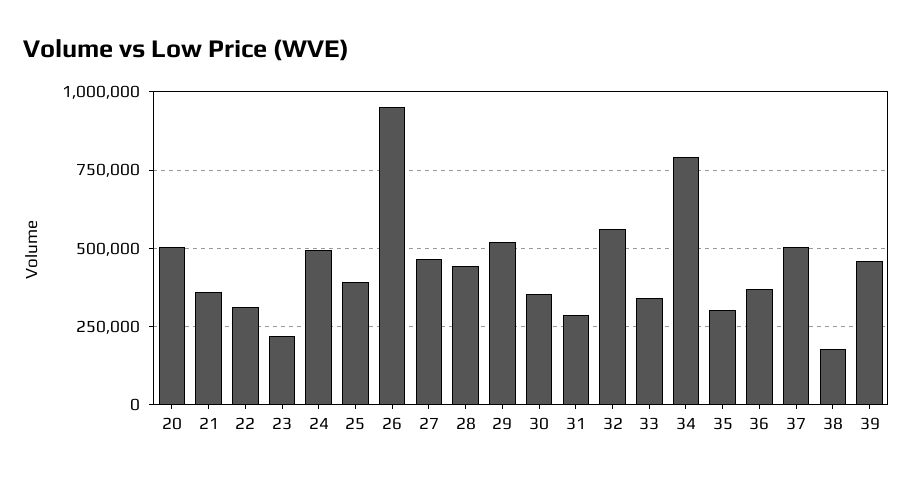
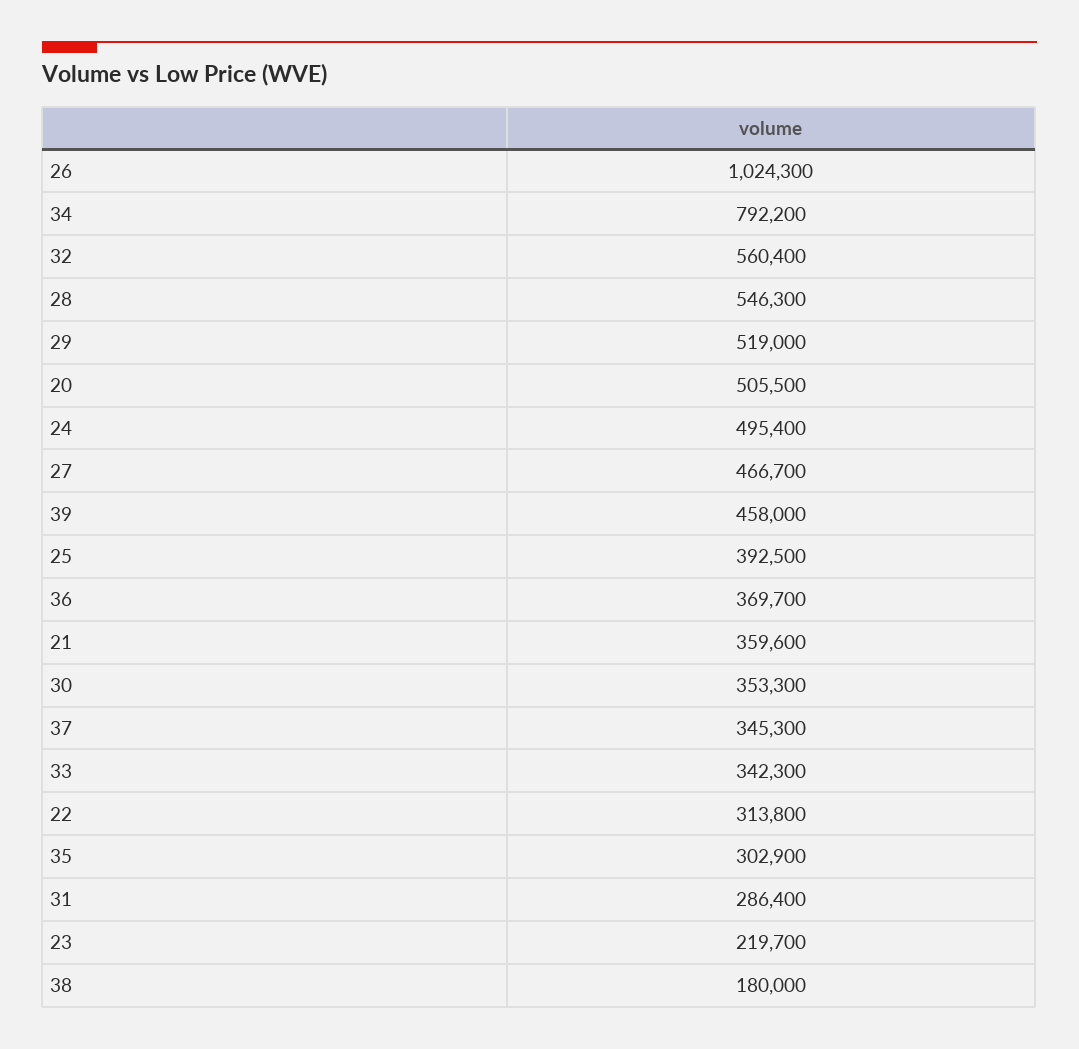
  {
    "20": 505500,
    "21": 359600,
    "22": 313800,
    "23": 219700,
    "24": 495400,
    "25": 392500,
-   "26": 950000,
+   "26": 1024300,
    "27": 466700,
-   "28": 450000,
+   "28": 546300,
    "29": 519000,
    "30": 353300,
    "31": 286400,
    "32": 560400,
    "33": 342300,
    "34": 792200,
    "35": 302900,
    "36": 369700,
-   "37": 500000,
+   "37": 345300,
    "38": 180000,
    "39": 458000
  }

